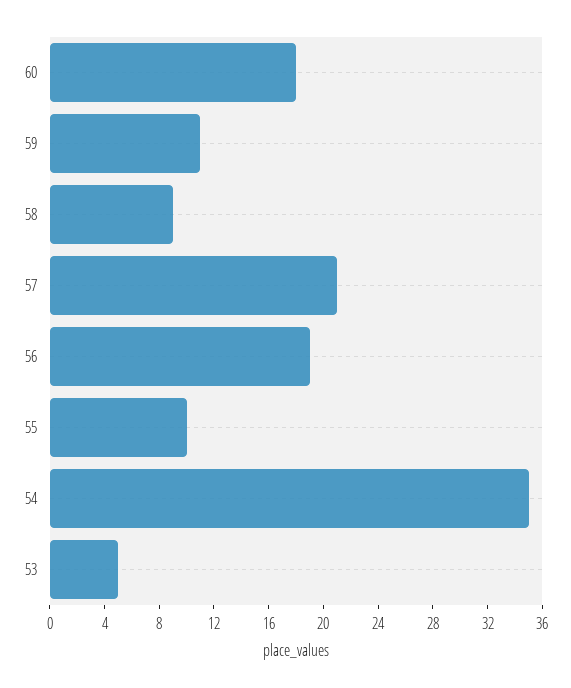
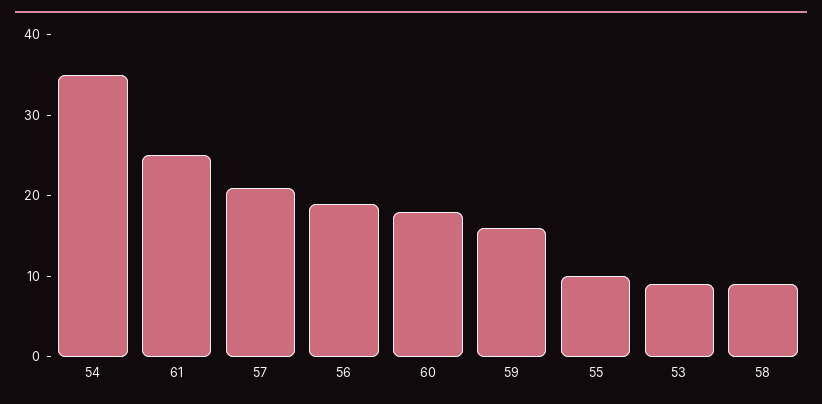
  {
    "60": 18,
-   "59": 11,
+   "59": 16,
    "58": 9,
    "57": 21,
    "56": 19,
    "55": 10,
    "54": 35,
-   "53": 5
+   "53": 9,
+   "61": 25
  }

